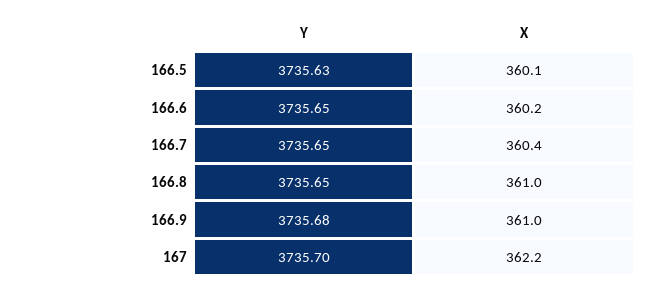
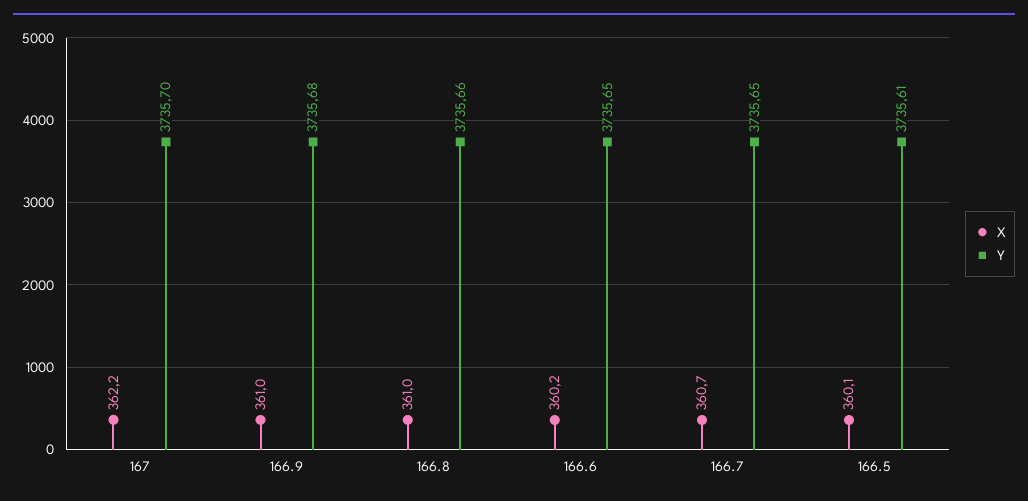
  {
    "Y": {
-     "166.5": 3735.63,
+     "166.5": 3735.61,
      "166.6": 3735.65,
      "166.7": 3735.65,
-     "166.8": 3735.65,
+     "166.8": 3735.66,
      "166.9": 3735.68,
      "167": 3735.7
    },
    "X": {
      "166.5": 360.1,
      "166.6": 360.2,
-     "166.7": 360.4,
+     "166.7": 360.7,
      "166.8": 361,
      "166.9": 361,
      "167": 362.2
    }
  }

